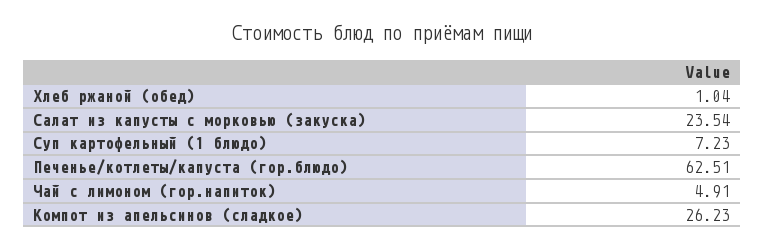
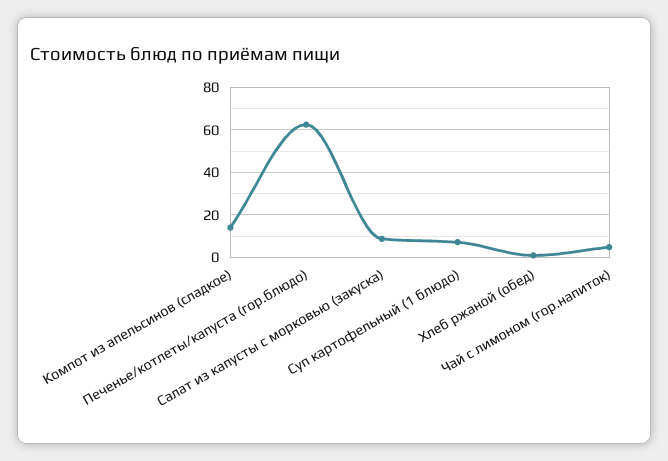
  {
    "Хлеб ржаной (обед)": 1.04,
-   "Салат из капусты с морковью (закуска)": 23.54,
+   "Салат из капусты с морковью (закуска)": 10,
    "Суп картофельный (1 блюдо)": 7.23,
    "Печенье/котлеты/капуста (гор.блюдо)": 62.51,
    "Чай с лимоном (гор.напиток)": 4.91,
-   "Компот из апельсинов (сладкое)": 26.23
+   "Компот из апельсинов (сладкое)": 15
  }

